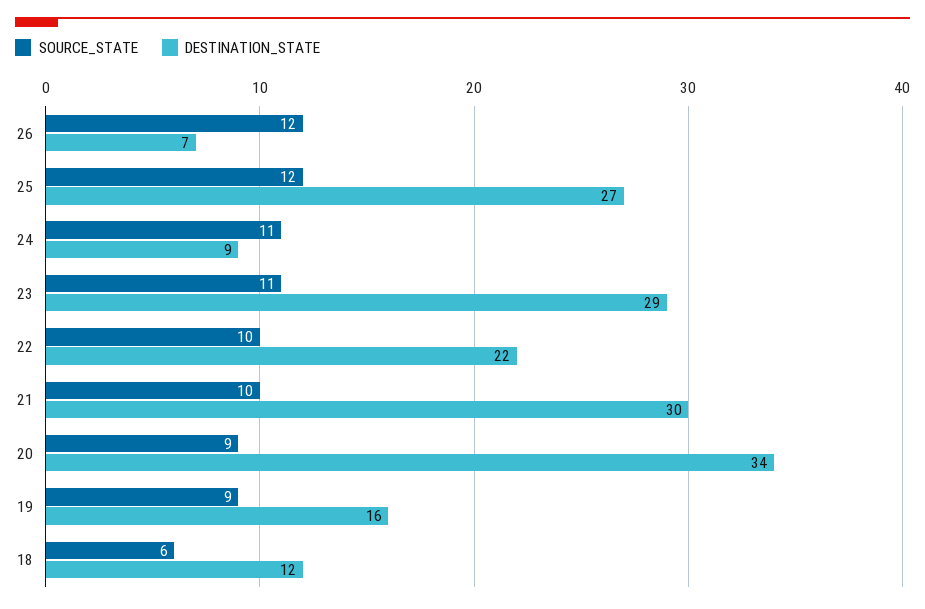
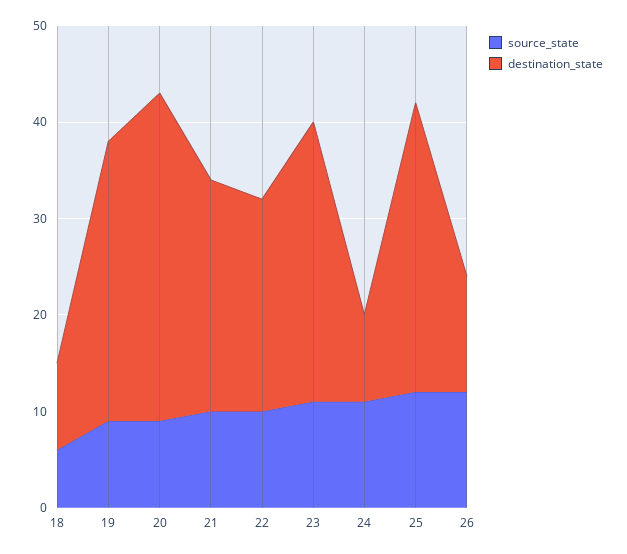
  {
    "SOURCE_STATE": {
      "26": 12,
      "25": 12,
      "24": 11,
      "23": 11,
      "22": 10,
      "21": 10,
      "20": 9,
      "19": 9,
      "18": 6
    },
    "DESTINATION_STATE": {
-     "26": 7,
+     "26": 12,
-     "25": 27,
+     "25": 30,
      "24": 9,
      "23": 29,
      "22": 22,
-     "21": 30,
+     "21": 24,
      "20": 34,
-     "19": 16,
+     "19": 29,
-     "18": 12
+     "18": 9
    }
  }

